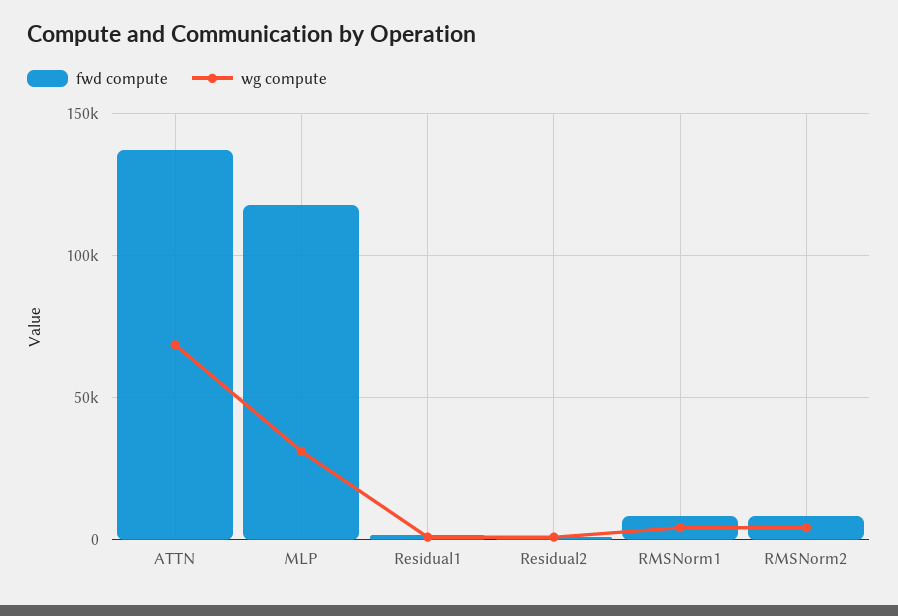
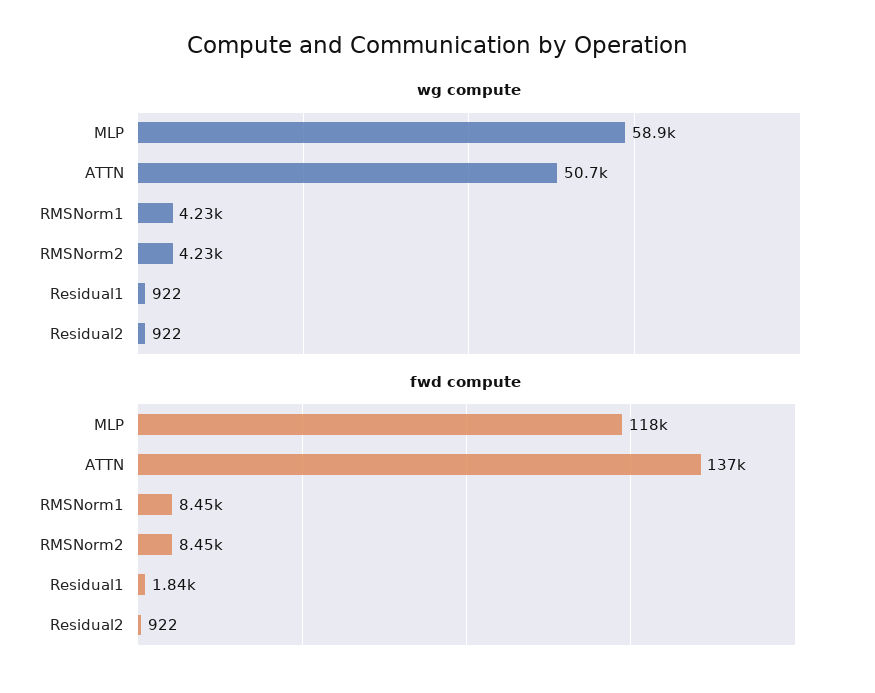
  {
    "fwd compute": {
      "ATTN": 137000,
      "MLP": 118000,
      "Residual1": 1840,
      "Residual2": 922,
      "RMSNorm1": 8450,
      "RMSNorm2": 8450
    },
    "wg compute": {
-     "ATTN": 70000,
+     "ATTN": 50700,
-     "MLP": 30000,
+     "MLP": 58900,
      "Residual1": 922,
      "Residual2": 922,
      "RMSNorm1": 4230,
      "RMSNorm2": 4230
    }
  }

